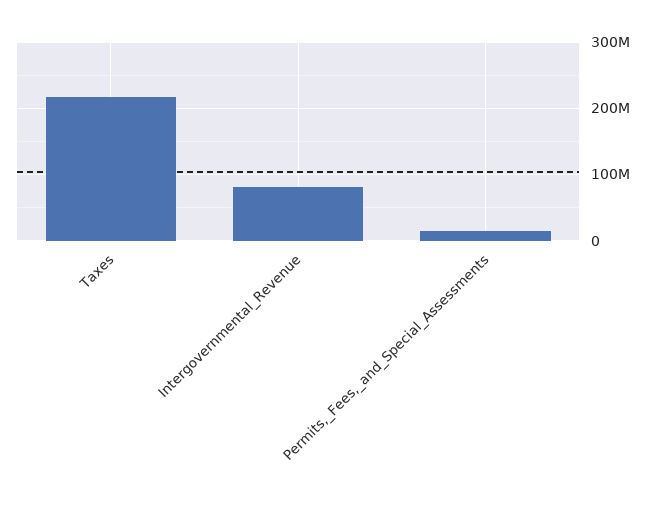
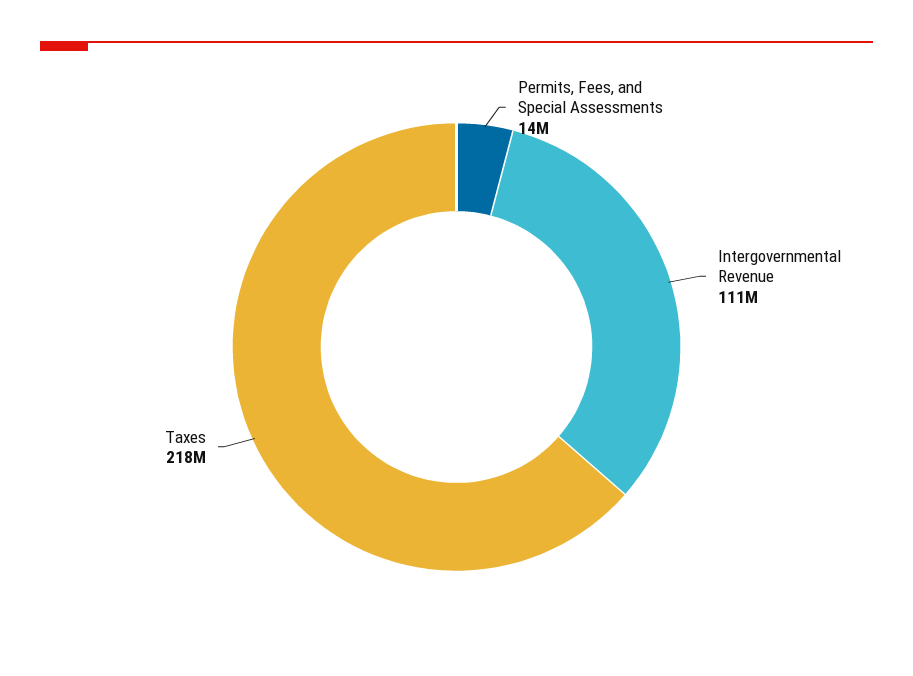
  {
    "Taxes": 218000000,
-   "Intergovernmental_Revenue": 80000000,
+   "Intergovernmental_Revenue": 111000000,
    "Permits,_Fees,_and_Special_Assessments": 14000000
  }

